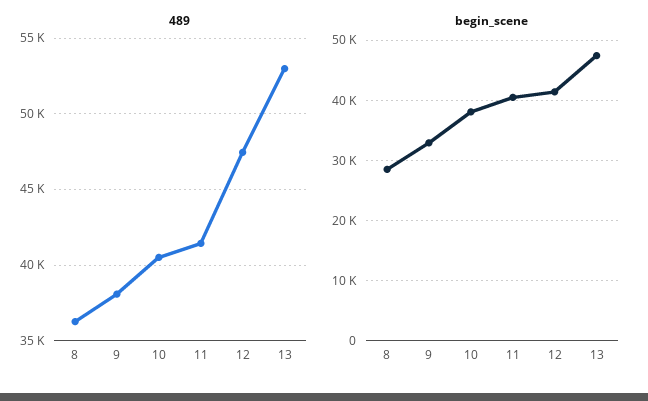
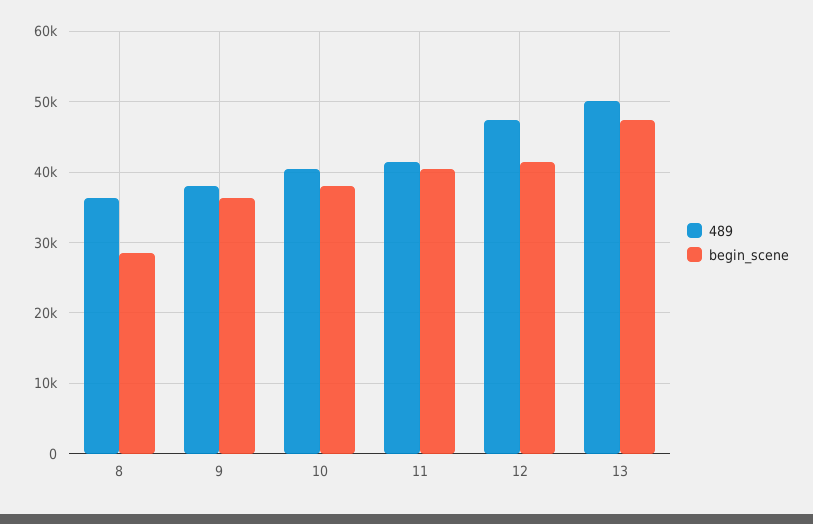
  {
    "489": {
      "8": 36500,
      "9": 38000,
      "10": 40500,
      "11": 41500,
      "12": 47500,
-     "13": 53000
+     "13": 50000
    },
    "begin_scene": {
      "8": 29000,
-     "9": 33000,
+     "9": 36000,
      "10": 38000,
      "11": 41000,
      "12": 41000,
      "13": 47000
    }
  }

